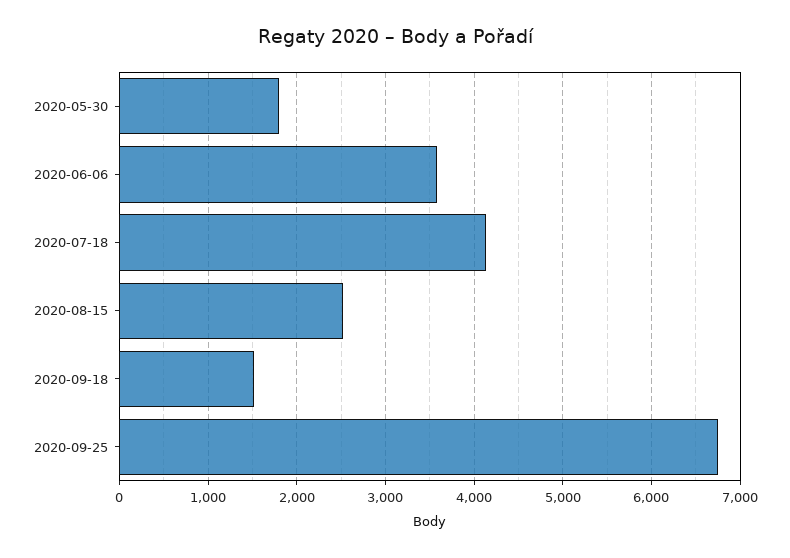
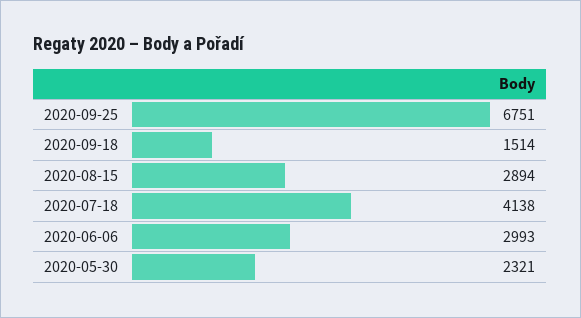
  {
-   "2020-05-30": 1800,
+   "2020-05-30": 2321,
-   "2020-06-06": 3600,
+   "2020-06-06": 2993,
    "2020-07-18": 4138,
-   "2020-08-15": 2500,
+   "2020-08-15": 2894,
    "2020-09-18": 1514,
    "2020-09-25": 6751
  }

